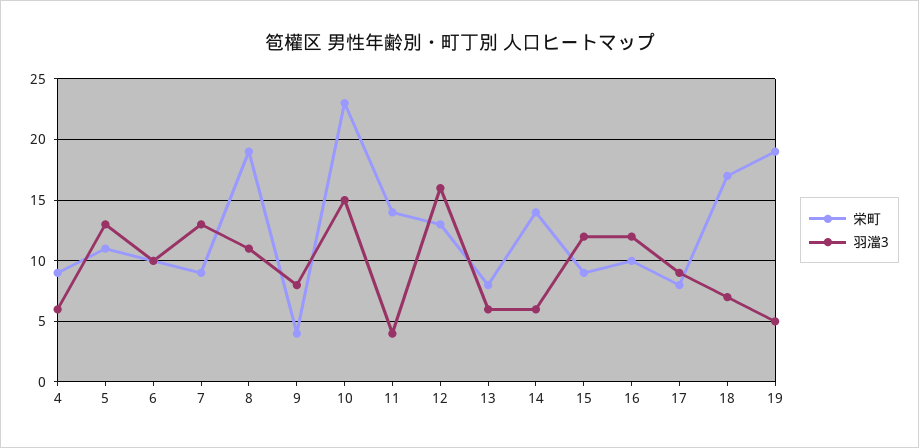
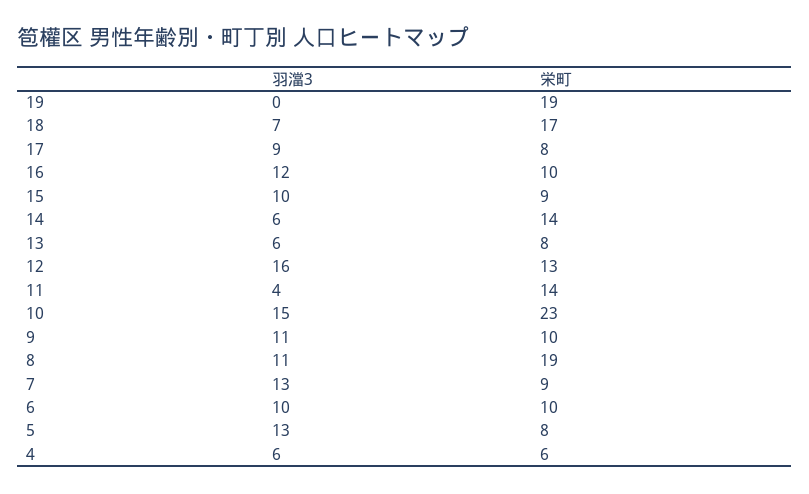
  {
    "栄町": {
-     "4": 9,
+     "4": 6,
-     "5": 11,
+     "5": 8,
      "6": 10,
      "7": 9,
      "8": 19,
-     "9": 4,
+     "9": 10,
      "10": 23,
      "11": 14,
      "12": 13,
      "13": 8,
      "14": 14,
      "15": 9,
      "16": 10,
      "17": 8,
      "18": 17,
      "19": 19
    },
    "羽澢3": {
      "4": 6,
      "5": 13,
      "6": 10,
      "7": 13,
      "8": 11,
-     "9": 8,
+     "9": 11,
      "10": 15,
      "11": 4,
      "12": 16,
      "13": 6,
      "14": 6,
-     "15": 12,
+     "15": 10,
      "16": 12,
      "17": 9,
      "18": 7,
-     "19": 5
+     "19": 0
    }
  }

